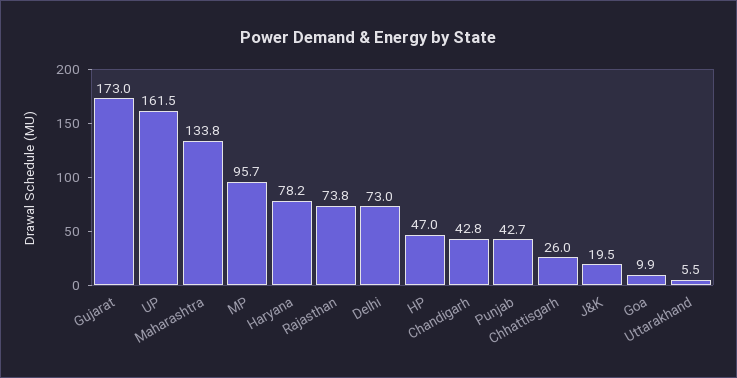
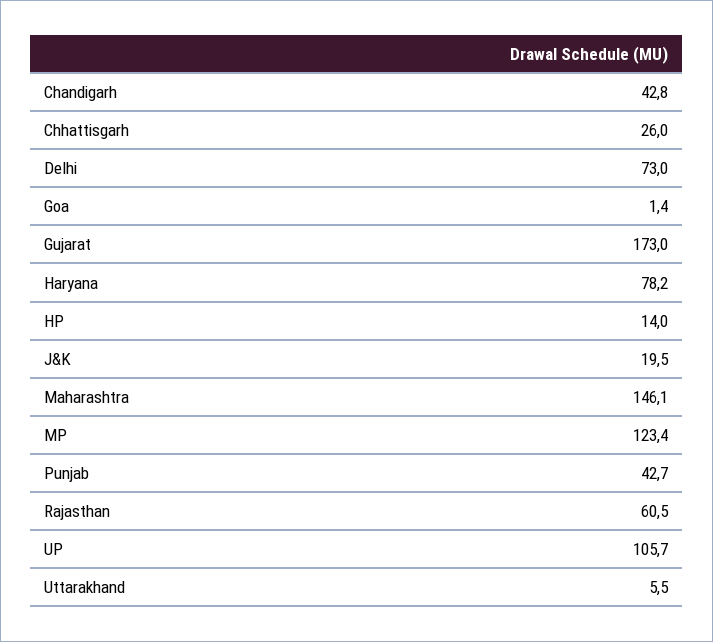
  {
    "Gujarat": 173,
-   "UP": 161.5,
+   "UP": 105.7,
-   "Maharashtra": 133.8,
+   "Maharashtra": 146.1,
-   "MP": 95.7,
+   "MP": 123.4,
    "Haryana": 78.2,
-   "Rajasthan": 73.8,
+   "Rajasthan": 60.5,
    "Delhi": 73,
-   "HP": 47,
+   "HP": 14,
    "Chandigarh": 42.8,
    "Punjab": 42.7,
    "Chhattisgarh": 26,
    "J&K": 19.5,
-   "Goa": 9.9,
+   "Goa": 1.4,
    "Uttarakhand": 5.5
  }

